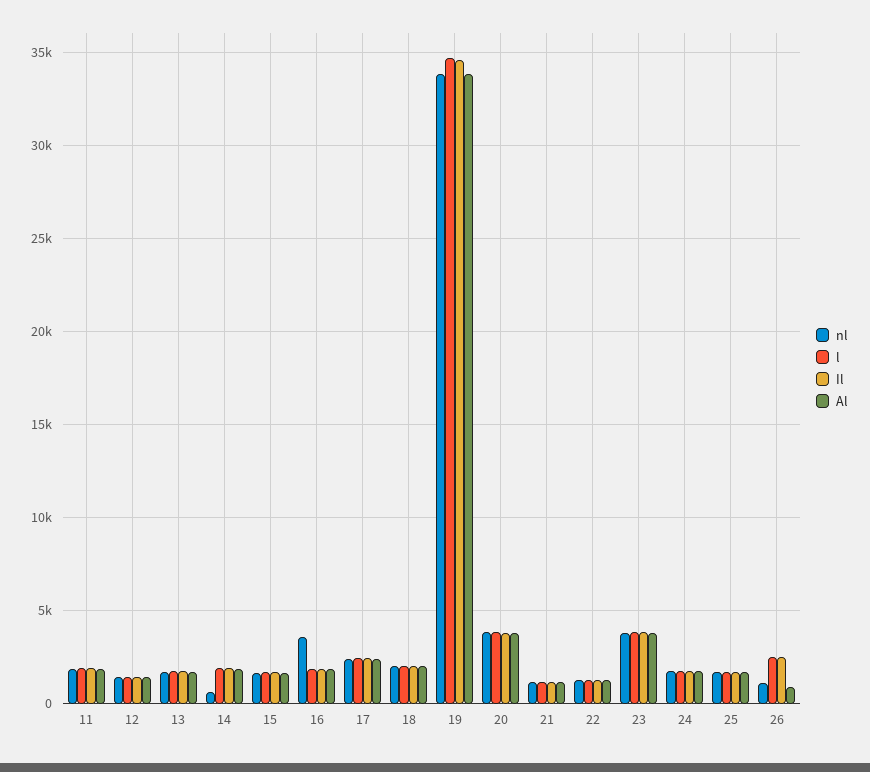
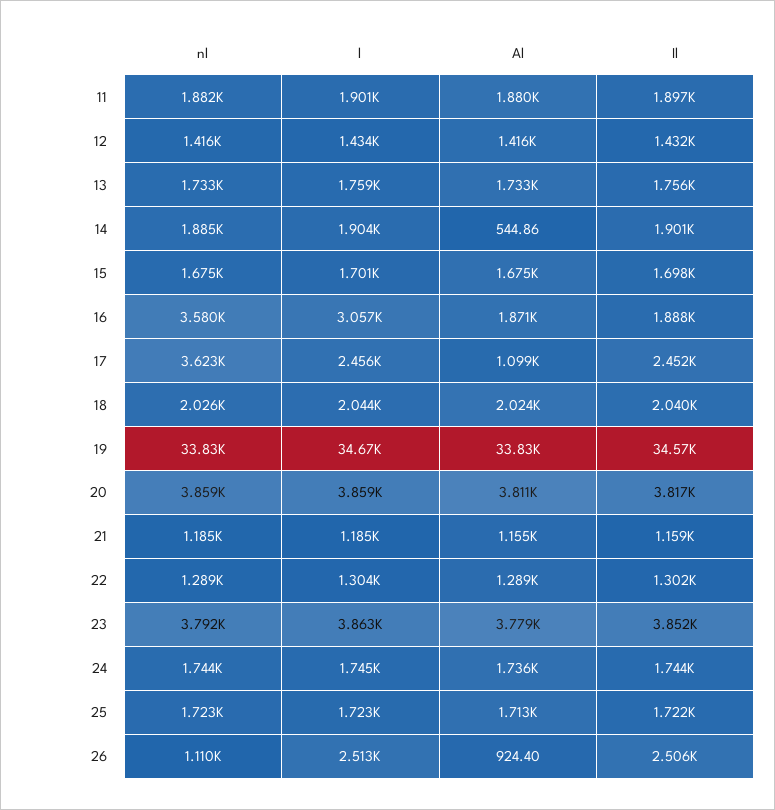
  {
    "nl": {
      "11": 1882,
      "12": 1416,
      "13": 1733,
-     "14": 500,
+     "14": 1885,
      "15": 1675,
      "16": 3580,
-     "17": 2500,
+     "17": 3623,
      "18": 2026,
      "19": 33830,
      "20": 3859,
      "21": 1185,
      "22": 1289,
      "23": 3792,
      "24": 1744,
      "25": 1723,
      "26": 1110
    },
    "l": {
      "11": 1901,
      "12": 1434,
      "13": 1759,
      "14": 1904,
      "15": 1701,
-     "16": 2000,
+     "16": 3057,
      "17": 2456,
      "18": 2044,
      "19": 34670,
      "20": 3859,
      "21": 1185,
      "22": 1304,
      "23": 3863,
      "24": 1745,
      "25": 1723,
      "26": 2513
    },
    "Il": {
      "11": 1897,
      "12": 1432,
      "13": 1756,
      "14": 1901,
      "15": 1698,
      "16": 1888,
      "17": 2452,
      "18": 2040,
      "19": 34570,
      "20": 3817,
      "21": 1159,
      "22": 1302,
      "23": 3852,
      "24": 1744,
      "25": 1722,
      "26": 2506
    },
    "Al": {
      "11": 1880,
      "12": 1416,
      "13": 1733,
-     "14": 2000,
+     "14": 544.86,
      "15": 1675,
      "16": 1871,
-     "17": 2500,
+     "17": 1099,
      "18": 2024,
      "19": 33830,
      "20": 3811,
      "21": 1155,
      "22": 1289,
      "23": 3779,
      "24": 1736,
      "25": 1713,
      "26": 924.4
    }
  }

